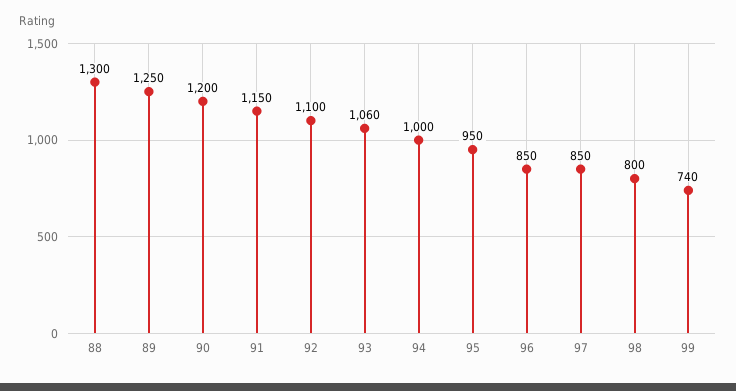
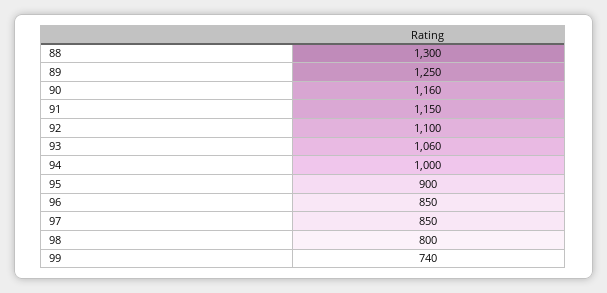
  {
    "88": 1300,
    "89": 1250,
-   "90": 1200,
+   "90": 1160,
    "91": 1150,
    "92": 1100,
    "93": 1060,
    "94": 1000,
-   "95": 950,
+   "95": 900,
    "96": 850,
    "97": 850,
    "98": 800,
    "99": 740
  }

